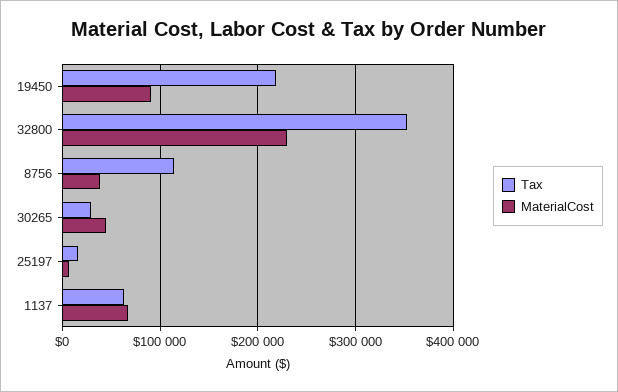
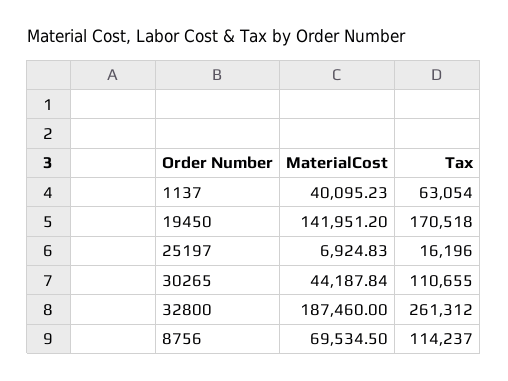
  {
    "Tax": {
-     "19450": 220000,
+     "19450": 170518,
-     "32800": 350000,
+     "32800": 261312,
      "8756": 114237,
-     "30265": 30000,
+     "30265": 110655,
      "25197": 16196,
      "1137": 63054
    },
    "MaterialCost": {
-     "19450": 90000,
+     "19450": 141951.2,
-     "32800": 230000,
+     "32800": 187460,
-     "8756": 40000,
+     "8756": 69534.5,
      "30265": 44187.84,
      "25197": 6924.83,
-     "1137": 70000
+     "1137": 40095.23
    }
  }

